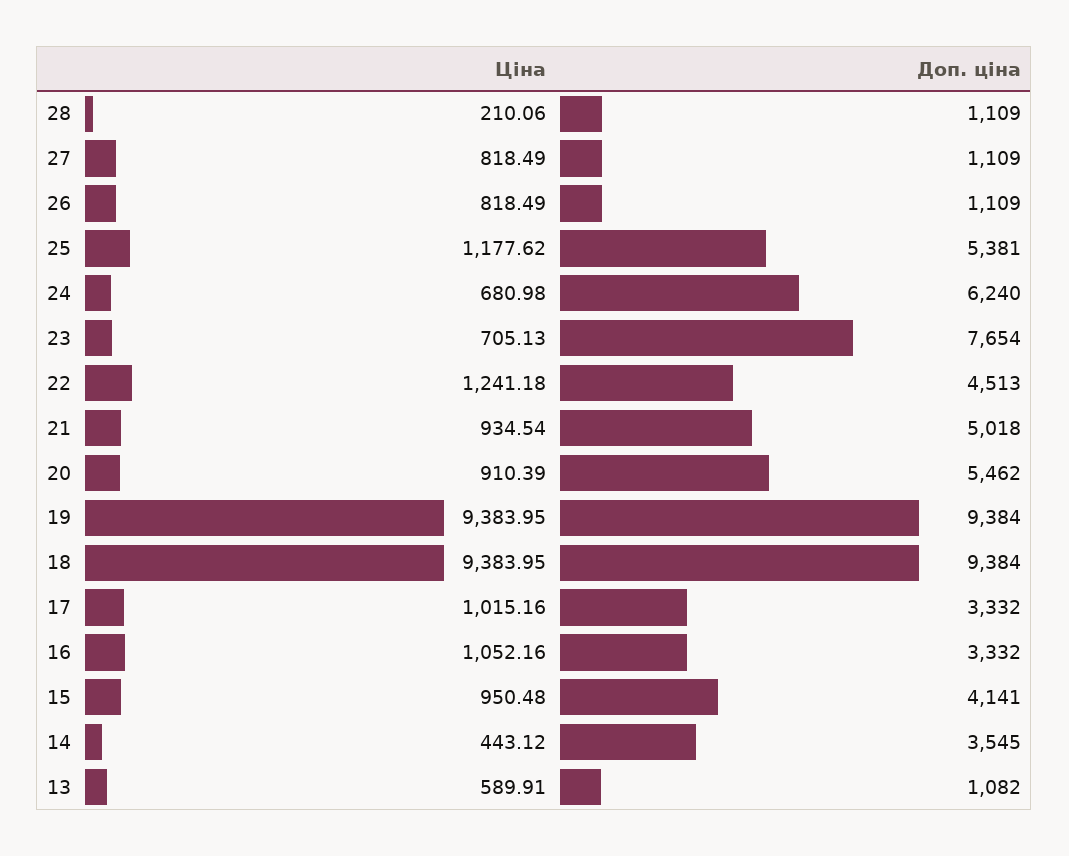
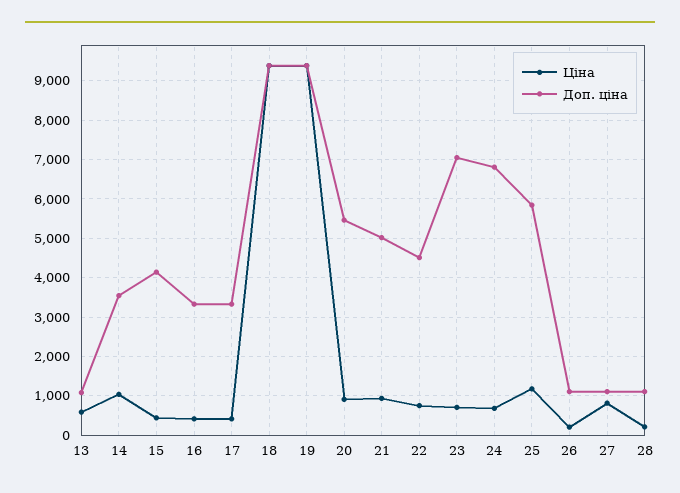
  {
    "Ціна": {
      "28": 210.06,
      "27": 818.49,
-     "26": 818.49,
+     "26": 200,
      "25": 1177.62,
      "24": 680.98,
      "23": 705.13,
-     "22": 1241.18,
+     "22": 800,
      "21": 934.54,
      "20": 910.39,
      "19": 9383.95,
      "18": 9383.95,
-     "17": 1015.16,
+     "17": 400,
-     "16": 1052.16,
+     "16": 400,
-     "15": 950.48,
+     "15": 400,
-     "14": 443.12,
+     "14": 1000,
      "13": 589.91
    },
    "Доп. ціна": {
      "28": 1109,
      "27": 1109,
      "26": 1109,
-     "25": 5381,
+     "25": 5800,
-     "24": 6240,
+     "24": 6800,
-     "23": 7654,
+     "23": 7000,
      "22": 4513,
      "21": 5018,
      "20": 5462,
      "19": 9384,
      "18": 9384,
      "17": 3332,
      "16": 3332,
      "15": 4141,
      "14": 3545,
      "13": 1082
    }
  }

